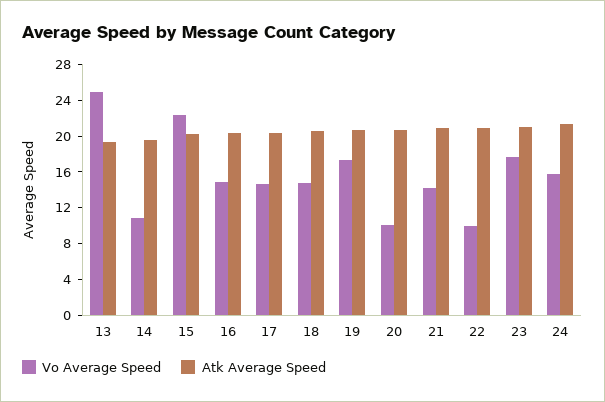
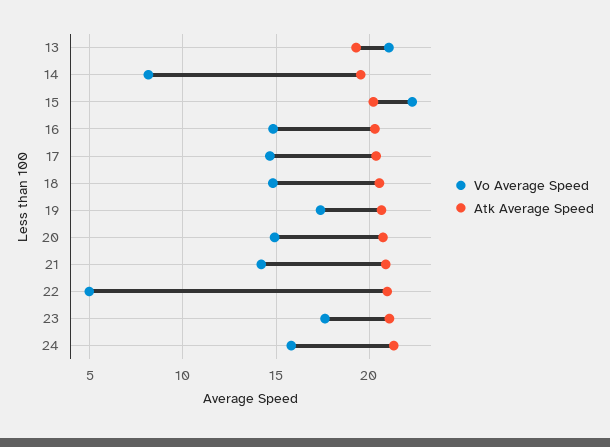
  {
    "Vo Average Speed": {
-     "13": 25,
+     "13": 21,
-     "14": 11,
+     "14": 8,
      "15": 22.5,
      "16": 15,
      "17": 14.5,
      "18": 15,
      "19": 17.5,
-     "20": 10,
+     "20": 15,
      "21": 14,
-     "22": 10,
+     "22": 5,
      "23": 17.5,
      "24": 16
    },
    "Atk Average Speed": {
      "13": 19.5,
      "14": 19.5,
      "15": 20,
      "16": 20.5,
      "17": 20.5,
      "18": 20.5,
      "19": 20.5,
      "20": 20.5,
      "21": 21,
      "22": 21,
      "23": 21,
      "24": 21.5
    }
  }

